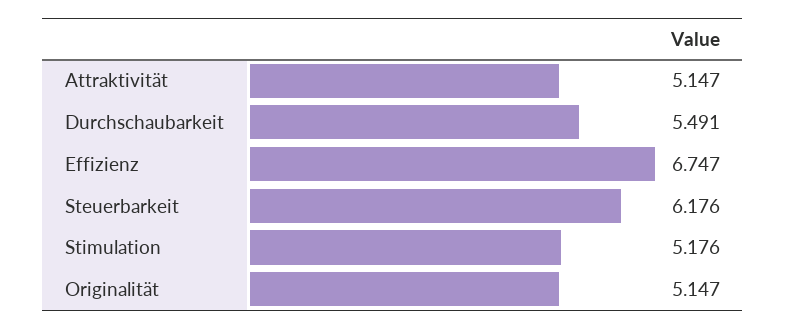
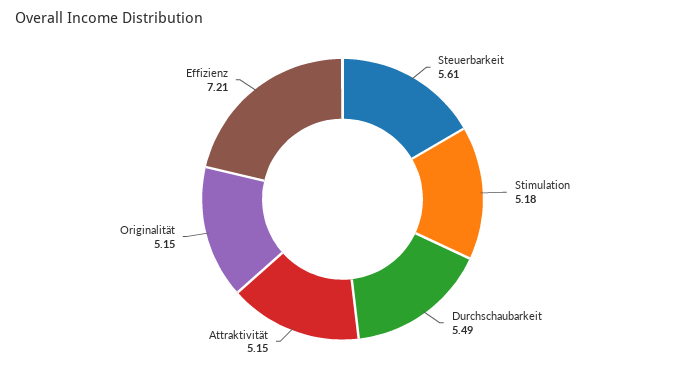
  {
    "Attraktivität": 5.147,
    "Durchschaubarkeit": 5.491,
-   "Effizienz": 6.747,
+   "Effizienz": 7.21,
-   "Steuerbarkeit": 6.176,
+   "Steuerbarkeit": 5.61,
    "Stimulation": 5.176,
    "Originalität": 5.147
  }

